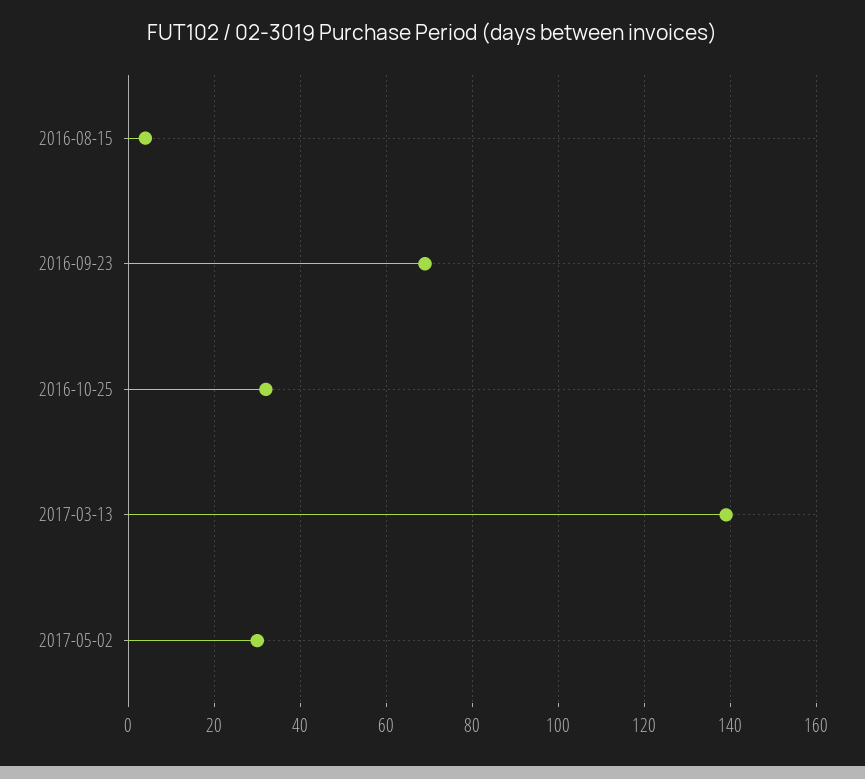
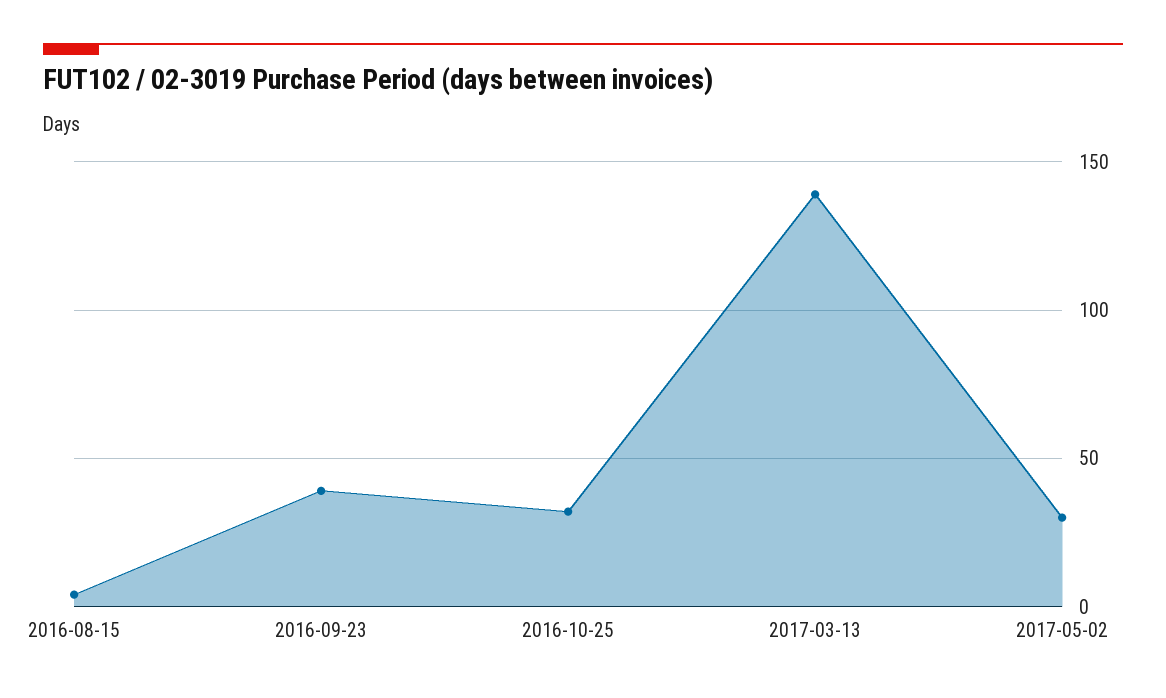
  {
    "2016-08-15": 5,
-   "2016-09-23": 70,
+   "2016-09-23": 40,
    "2016-10-25": 30,
    "2017-03-13": 140,
    "2017-05-02": 30
  }

